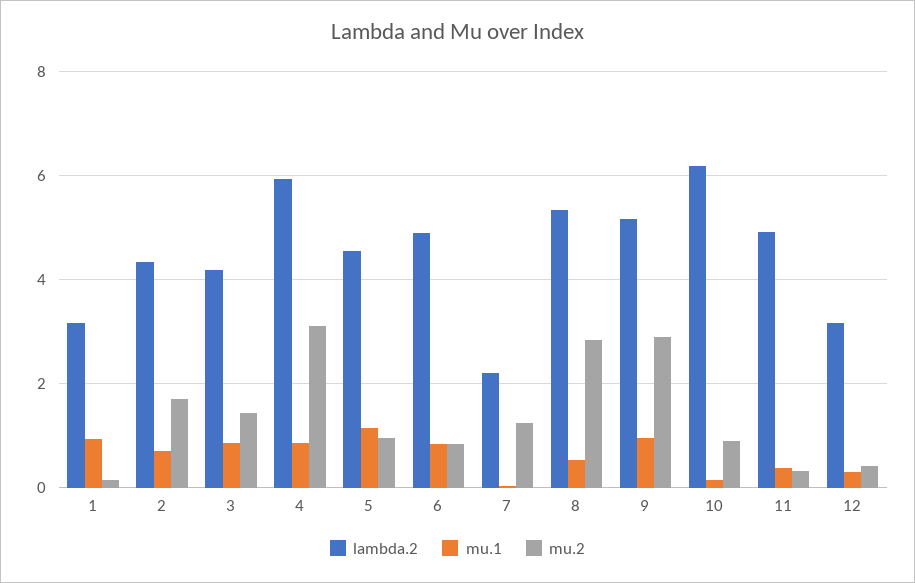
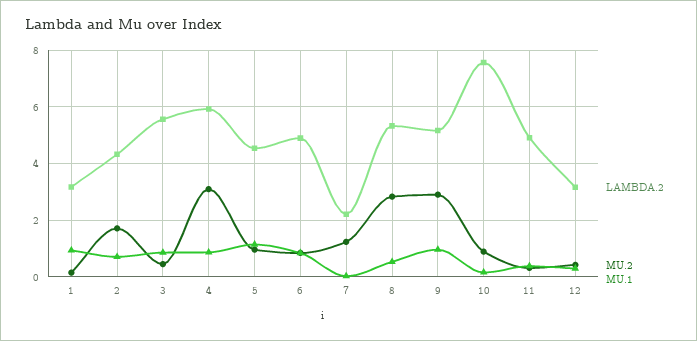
  {
    "lambda.2": {
      "1": 3.2,
      "2": 4.4,
-     "3": 4.2,
+     "3": 5.5,
      "4": 6,
      "5": 4.6,
      "6": 4.8,
      "7": 2.2,
      "8": 5.4,
      "9": 5.2,
-     "10": 6.2,
+     "10": 7.5,
      "11": 5,
      "12": 3.2
    },
    "mu.1": {
      "1": 1,
      "2": 0.8,
      "3": 0.8,
      "4": 0.8,
      "5": 1.2,
      "6": 0.8,
      "7": 0,
      "8": 0.6,
      "9": 1,
      "10": 0.2,
      "11": 0.4,
      "12": 0.2
    },
    "mu.2": {
      "1": 0.2,
      "2": 1.8,
-     "3": 1.4,
+     "3": 0.5,
      "4": 3,
      "5": 1,
      "6": 0.8,
      "7": 1.2,
      "8": 2.8,
      "9": 3,
      "10": 0.8,
      "11": 0.4,
      "12": 0.4
    }
  }

